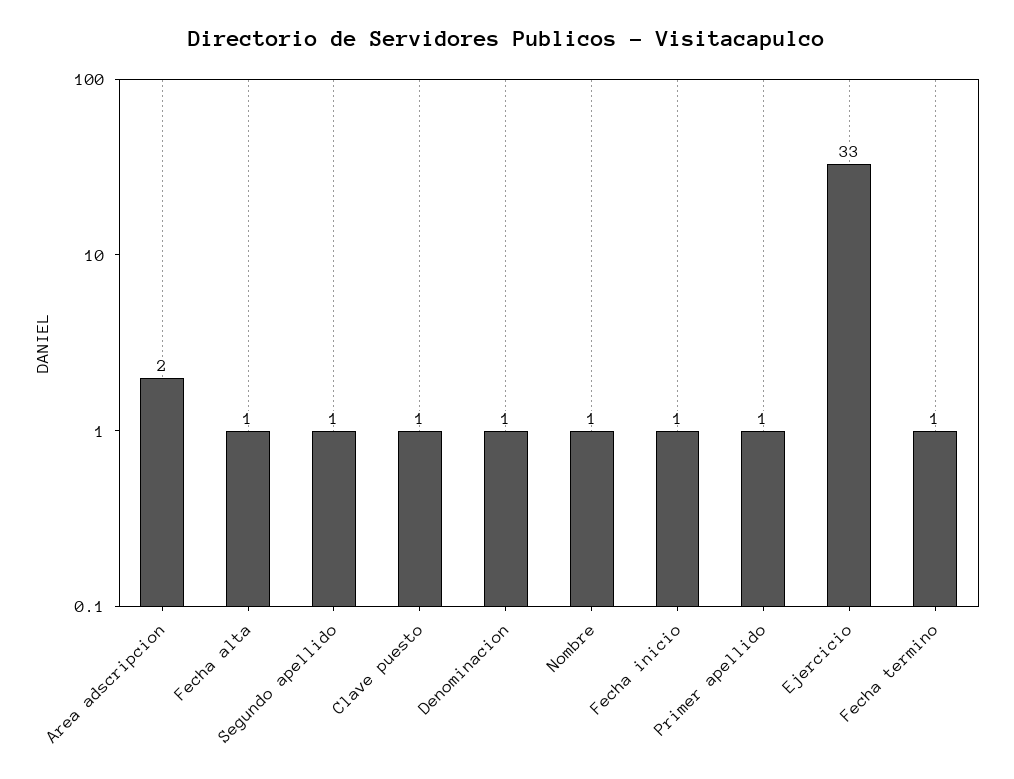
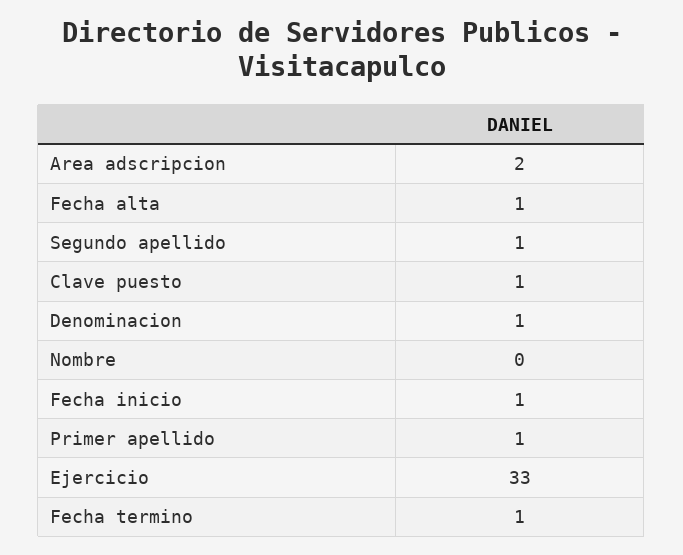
  {
    "Area adscripcion": 2,
    "Fecha alta": 1,
    "Segundo apellido": 1,
    "Clave puesto": 1,
    "Denominacion": 1,
-   "Nombre": 1,
+   "Nombre": 0,
    "Fecha inicio": 1,
    "Primer apellido": 1,
    "Ejercicio": 33,
    "Fecha termino": 1
  }

